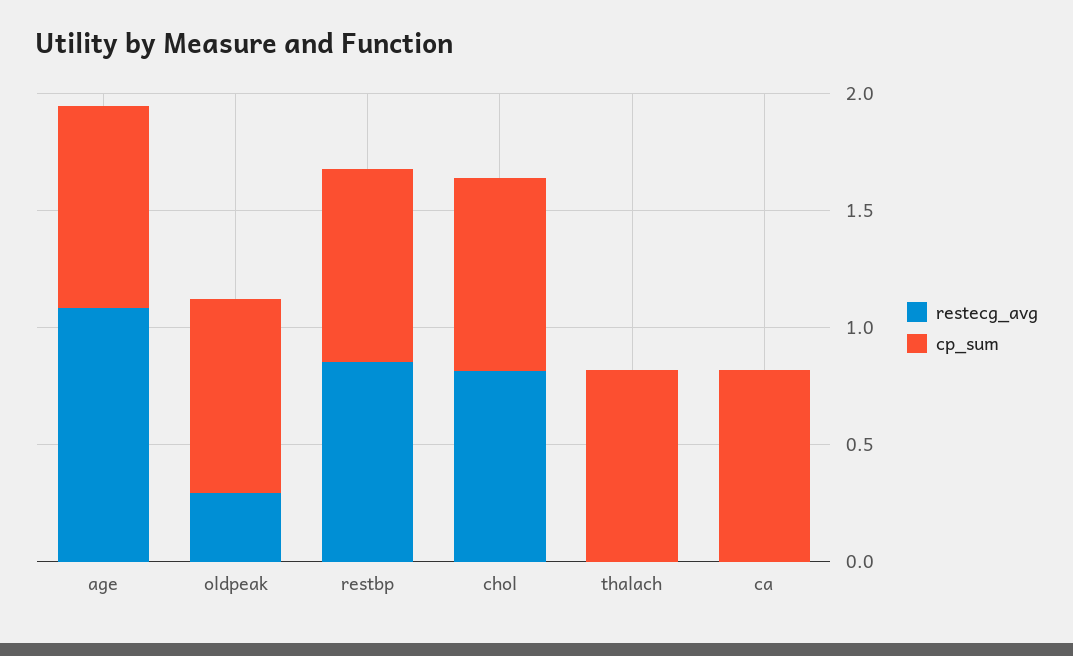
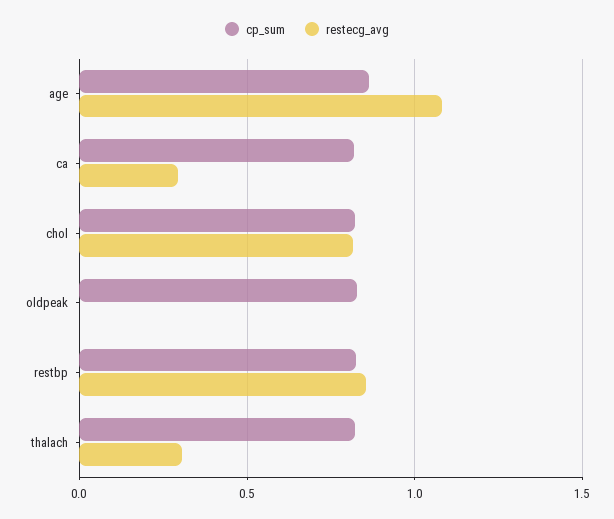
  {
    "restecg_avg": {
      "age": 1.1,
-     "oldpeak": 0.3,
+     "oldpeak": 0,
      "restbp": 0.85,
      "chol": 0.8,
-     "thalach": 0,
+     "thalach": 0.3,
-     "ca": 0
+     "ca": 0.3
    },
    "cp_sum": {
      "age": 0.85,
      "oldpeak": 0.85,
      "restbp": 0.8,
      "chol": 0.8,
      "thalach": 0.8,
      "ca": 0.8
    }
  }

